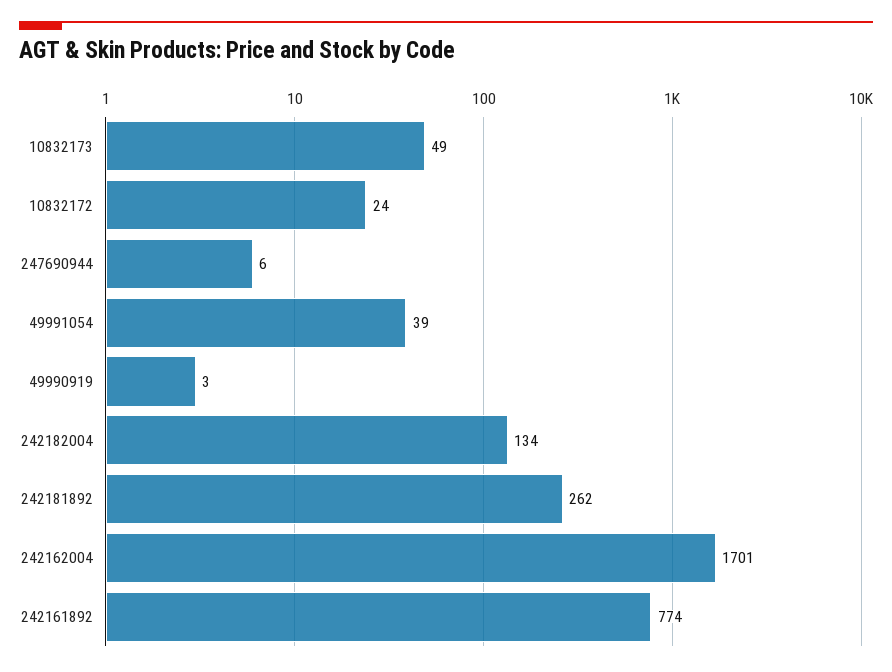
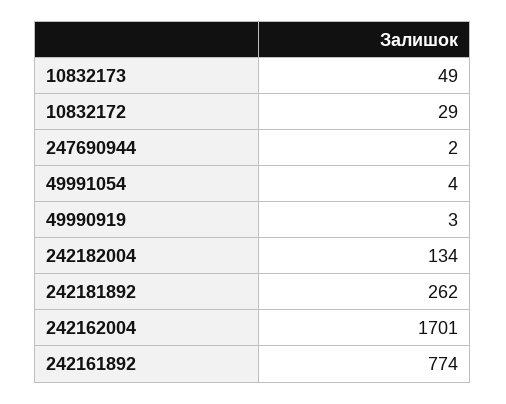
  {
    "10832173": 49,
-   "10832172": 24,
+   "10832172": 29,
-   "247690944": 6,
+   "247690944": 2,
-   "49991054": 39,
+   "49991054": 4,
    "49990919": 3,
    "242182004": 134,
    "242181892": 262,
    "242162004": 1701,
    "242161892": 774
  }

